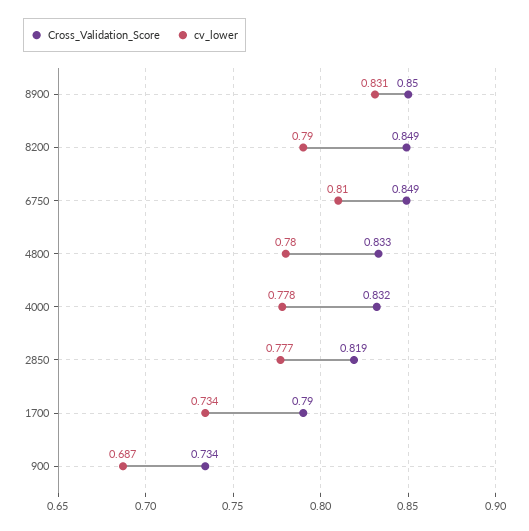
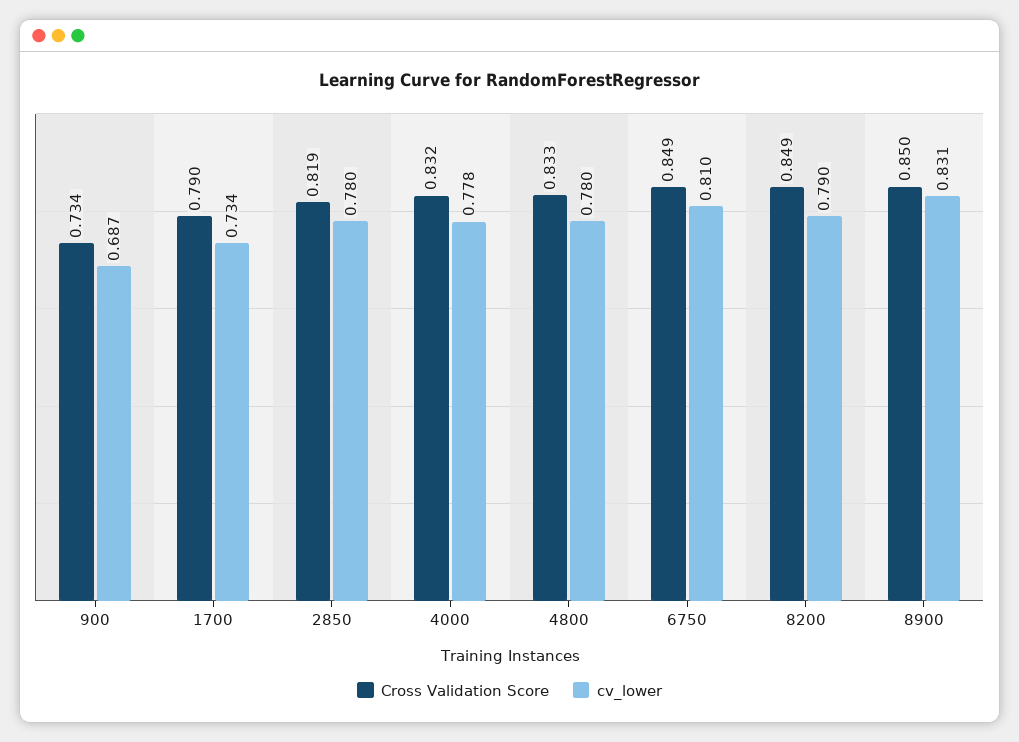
  {
    "Cross_Validation_Score": {
      "8900": 0.85,
      "8200": 0.849,
      "6750": 0.849,
      "4800": 0.833,
      "4000": 0.832,
      "2850": 0.819,
      "1700": 0.79,
      "900": 0.734
    },
    "cv_lower": {
      "8900": 0.831,
      "8200": 0.79,
      "6750": 0.81,
      "4800": 0.78,
      "4000": 0.778,
-     "2850": 0.777,
+     "2850": 0.78,
      "1700": 0.734,
      "900": 0.687
    }
  }

